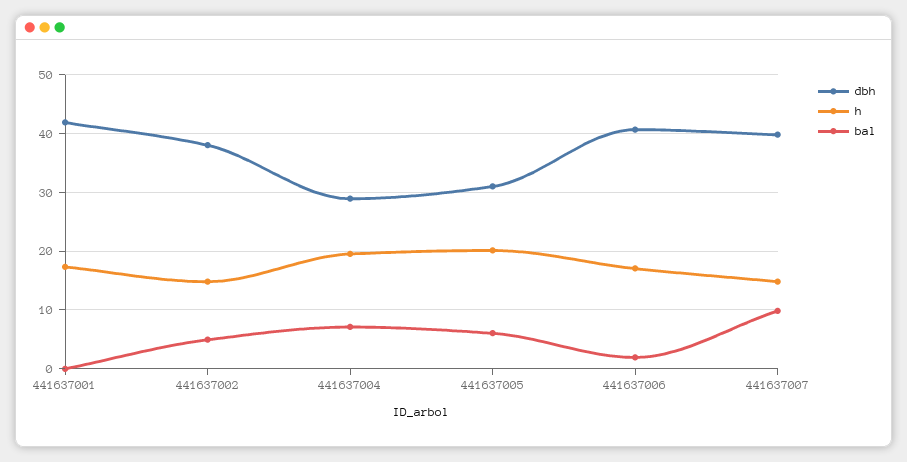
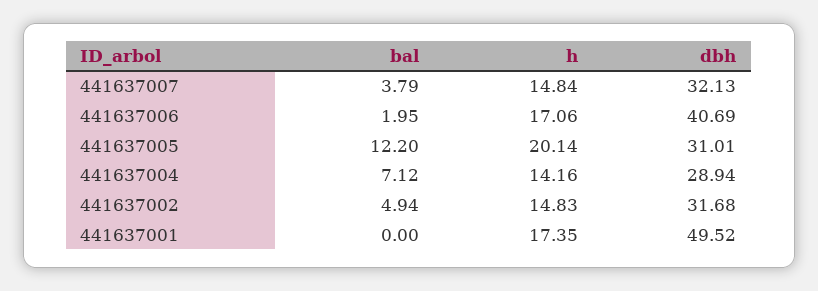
  {
    "dbh": {
-     "441637001": 42,
+     "441637001": 49.52,
-     "441637002": 38,
+     "441637002": 31.68,
      "441637004": 28.94,
      "441637005": 31.01,
      "441637006": 40.69,
-     "441637007": 40
+     "441637007": 32.13
    },
    "h": {
      "441637001": 17.35,
      "441637002": 14.83,
-     "441637004": 20,
+     "441637004": 14.16,
      "441637005": 20.14,
      "441637006": 17.06,
      "441637007": 14.84
    },
    "bal": {
      "441637001": 0,
      "441637002": 4.94,
      "441637004": 7.12,
-     "441637005": 6,
+     "441637005": 12.2,
      "441637006": 1.95,
-     "441637007": 10
+     "441637007": 3.79
    }
  }

